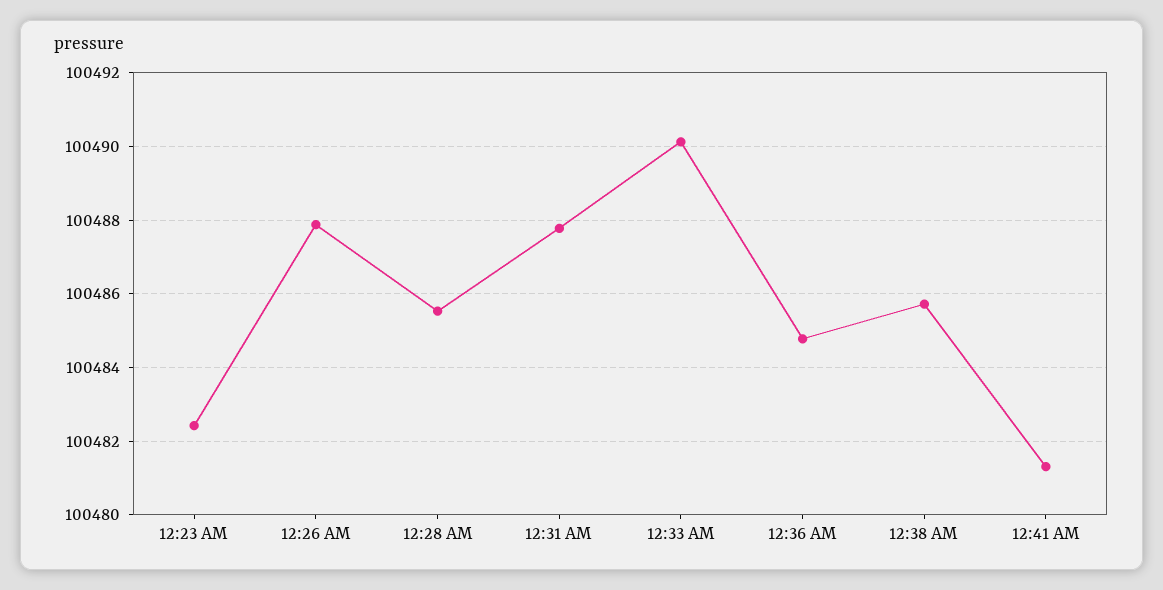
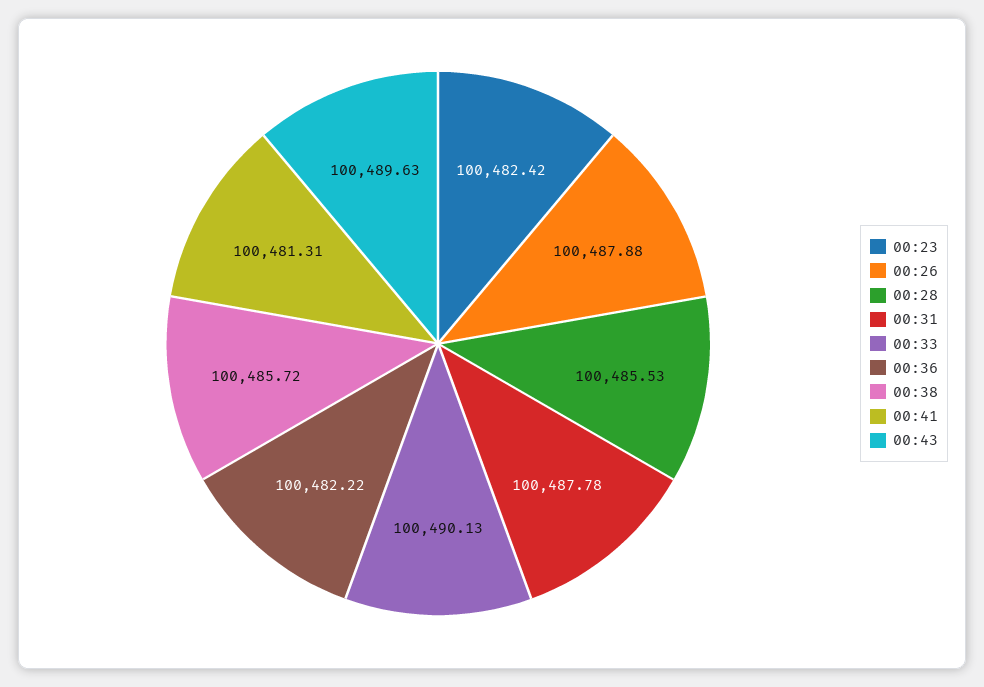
  {
    "12:23 AM": 100482.42,
    "12:26 AM": 100487.88,
    "12:28 AM": 100485.53,
    "12:31 AM": 100487.78,
    "12:33 AM": 100490.13,
-   "12:36 AM": 100484.8,
+   "12:36 AM": 100482.22,
    "12:38 AM": 100485.72,
-   "12:41 AM": 100481.31
+   "12:41 AM": 100481.31,
+   "00:43": 100489.63
  }

